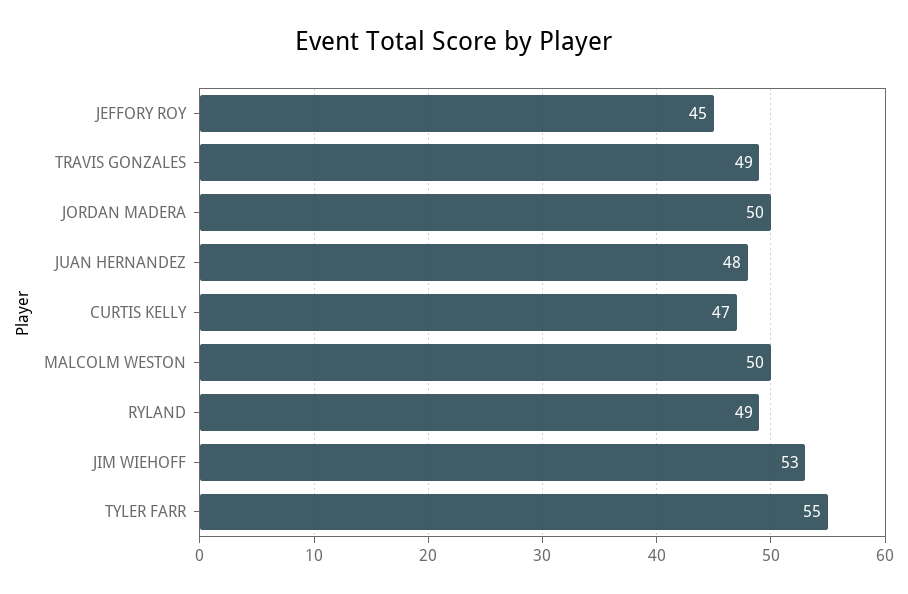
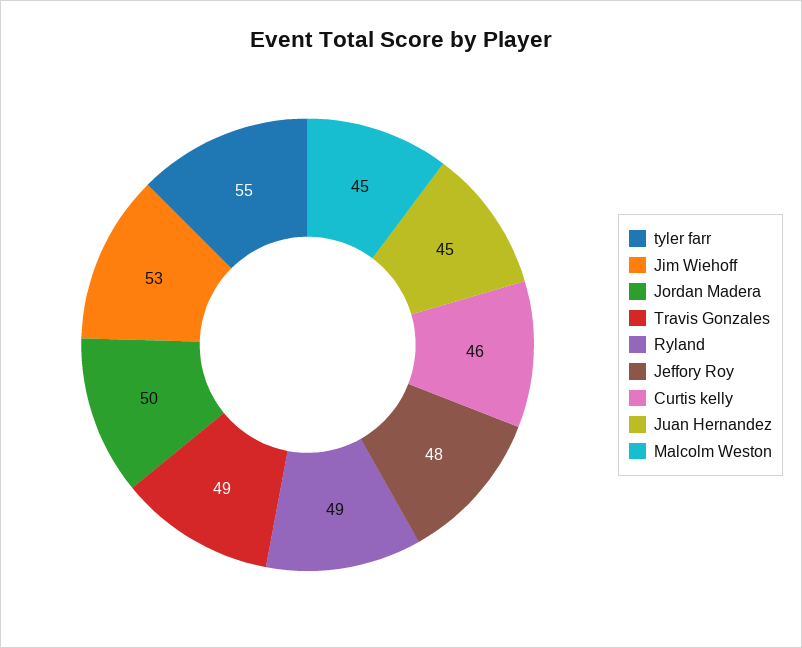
  {
-   "JEFFORY ROY": 45,
+   "JEFFORY ROY": 48,
    "TRAVIS GONZALES": 49,
    "JORDAN MADERA": 50,
-   "JUAN HERNANDEZ": 48,
+   "JUAN HERNANDEZ": 45,
-   "CURTIS KELLY": 47,
+   "CURTIS KELLY": 46,
-   "MALCOLM WESTON": 50,
+   "MALCOLM WESTON": 45,
    "RYLAND": 49,
    "JIM WIEHOFF": 53,
    "TYLER FARR": 55
  }

